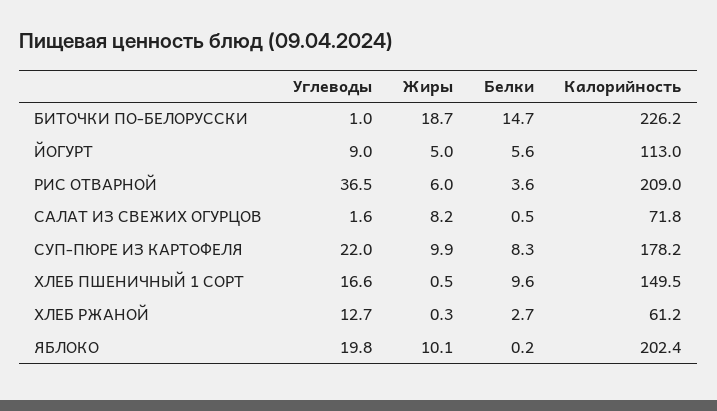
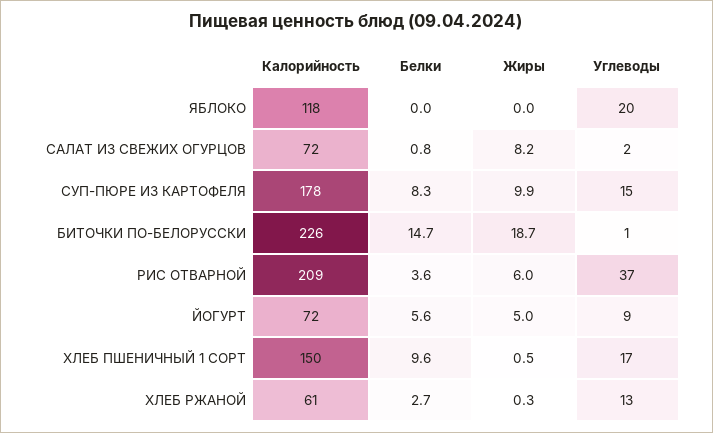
  {
    "Углеводы": {
      "БИТОЧКИ ПО-БЕЛОРУССКИ": 1,
      "ЙОГУРТ": 9,
      "РИС ОТВАРНОЙ": 36.5,
      "САЛАТ ИЗ СВЕЖИХ ОГУРЦОВ": 1.6,
-     "СУП-ПЮРЕ ИЗ КАРТОФЕЛЯ": 22,
+     "СУП-ПЮРЕ ИЗ КАРТОФЕЛЯ": 15,
      "ХЛЕБ ПШЕНИЧНЫЙ 1 СОРТ": 16.6,
      "ХЛЕБ РЖАНОЙ": 12.7,
      "ЯБЛОКО": 19.8
    },
    "Жиры": {
      "БИТОЧКИ ПО-БЕЛОРУССКИ": 18.7,
      "ЙОГУРТ": 5,
      "РИС ОТВАРНОЙ": 6,
      "САЛАТ ИЗ СВЕЖИХ ОГУРЦОВ": 8.2,
      "СУП-ПЮРЕ ИЗ КАРТОФЕЛЯ": 9.9,
      "ХЛЕБ ПШЕНИЧНЫЙ 1 СОРТ": 0.5,
      "ХЛЕБ РЖАНОЙ": 0.3,
-     "ЯБЛОКО": 10.1
+     "ЯБЛОКО": 0
    },
    "Белки": {
      "БИТОЧКИ ПО-БЕЛОРУССКИ": 14.7,
      "ЙОГУРТ": 5.6,
      "РИС ОТВАРНОЙ": 3.6,
-     "САЛАТ ИЗ СВЕЖИХ ОГУРЦОВ": 0.5,
+     "САЛАТ ИЗ СВЕЖИХ ОГУРЦОВ": 0.8,
      "СУП-ПЮРЕ ИЗ КАРТОФЕЛЯ": 8.3,
      "ХЛЕБ ПШЕНИЧНЫЙ 1 СОРТ": 9.6,
      "ХЛЕБ РЖАНОЙ": 2.7,
-     "ЯБЛОКО": 0.2
+     "ЯБЛОКО": 0
    },
    "Калорийность": {
      "БИТОЧКИ ПО-БЕЛОРУССКИ": 226.2,
-     "ЙОГУРТ": 113,
+     "ЙОГУРТ": 72,
      "РИС ОТВАРНОЙ": 209,
      "САЛАТ ИЗ СВЕЖИХ ОГУРЦОВ": 71.8,
      "СУП-ПЮРЕ ИЗ КАРТОФЕЛЯ": 178.2,
      "ХЛЕБ ПШЕНИЧНЫЙ 1 СОРТ": 149.5,
      "ХЛЕБ РЖАНОЙ": 61.2,
-     "ЯБЛОКО": 202.4
+     "ЯБЛОКО": 118
    }
  }

